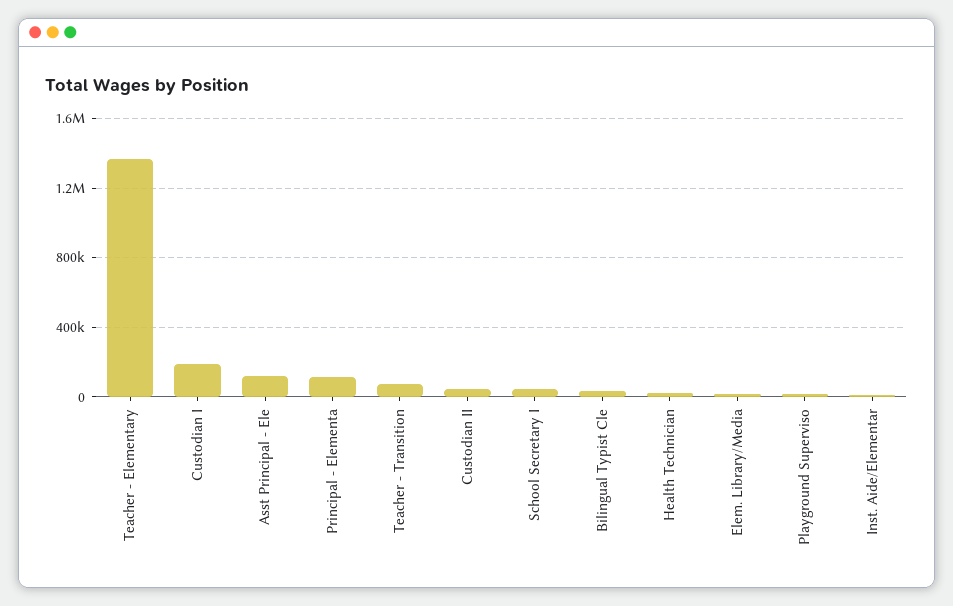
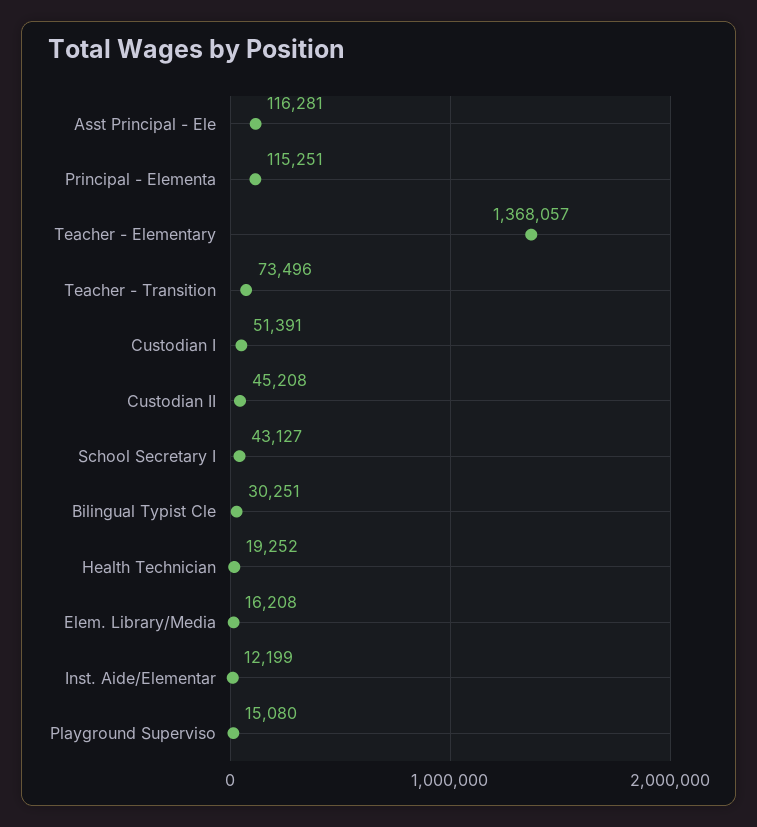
  {
    "Teacher - Elementary": 1368057,
-   "Custodian I": 200000,
+   "Custodian I": 51391,
    "Asst Principal - Ele": 116281,
    "Principal - Elementa": 115251,
    "Teacher - Transition": 73496,
    "Custodian II": 45208,
    "School Secretary I": 43127,
    "Bilingual Typist Cle": 30251,
    "Health Technician": 19252,
    "Elem. Library/Media": 16208,
    "Playground Superviso": 15080,
    "Inst. Aide/Elementar": 12199
  }

